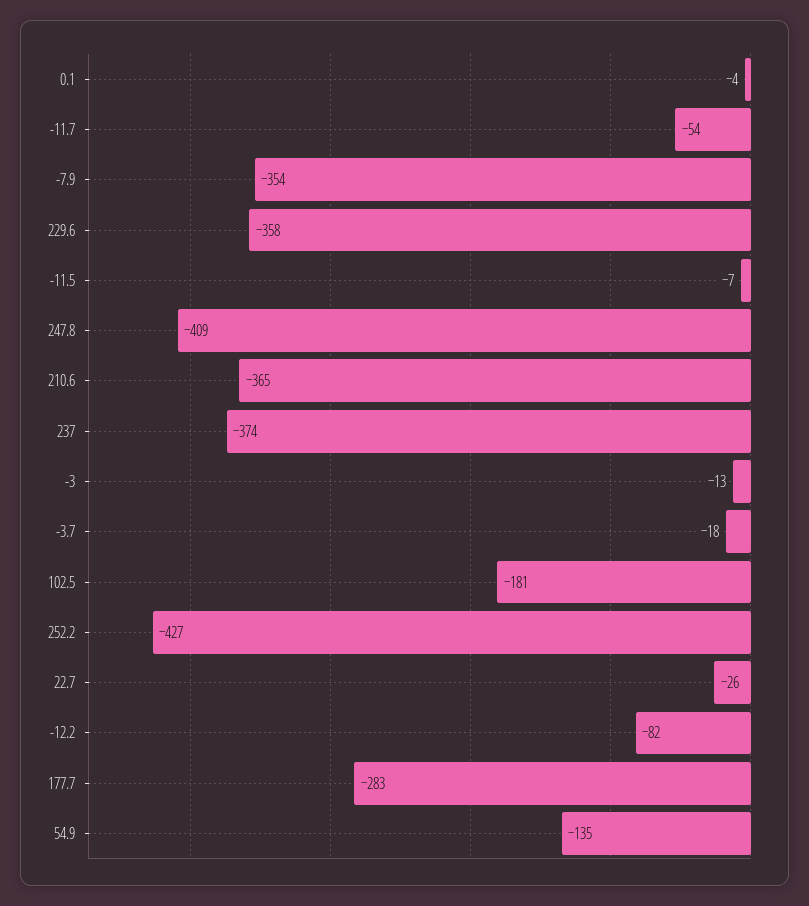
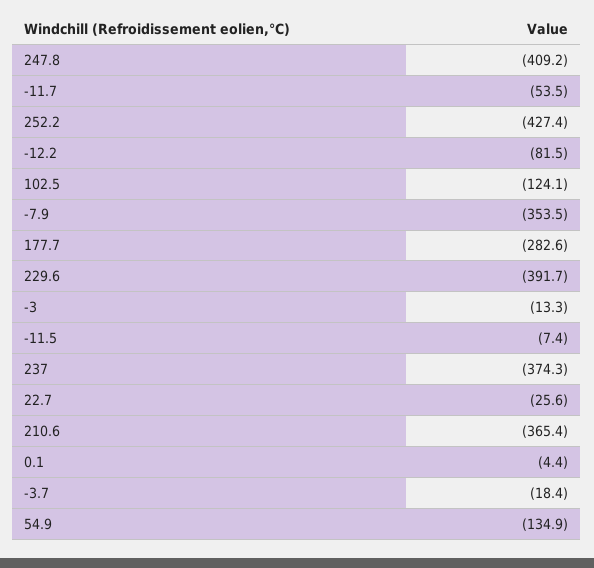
  {
    "0.1": -4.4,
    "-11.7": -53.5,
    "-7.9": -353.5,
-   "229.6": -358,
+   "229.6": -391.7,
    "-11.5": -7.4,
    "247.8": -409.2,
    "210.6": -365.4,
    "237": -374.3,
    "-3": -13.3,
    "-3.7": -18.4,
-   "102.5": -181,
+   "102.5": -124.1,
    "252.2": -427.4,
    "22.7": -25.6,
    "-12.2": -81.5,
    "177.7": -282.6,
    "54.9": -134.9
  }

